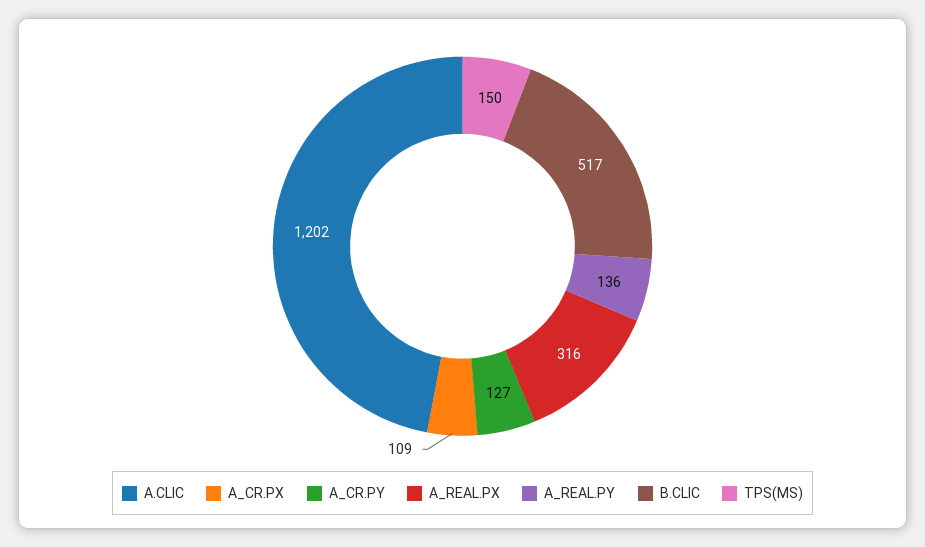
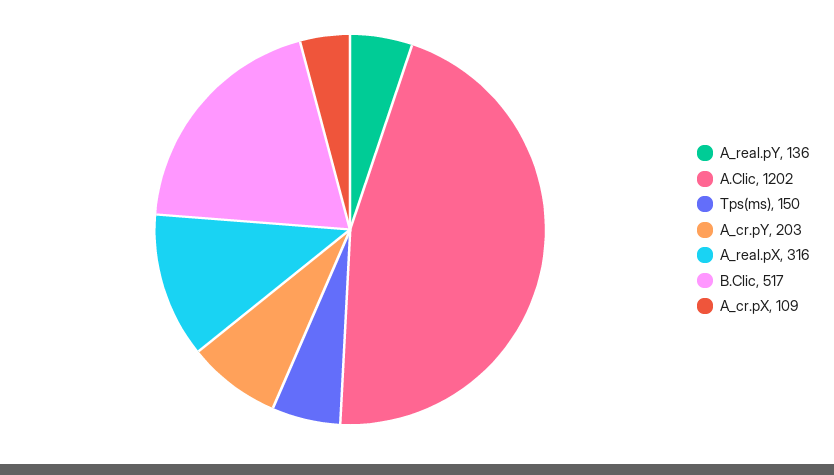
  {
    "A.CLIC": 1202,
    "A_CR.PX": 109,
-   "A_CR.PY": 127,
+   "A_CR.PY": 203,
    "A_REAL.PX": 316,
    "A_REAL.PY": 136,
    "B.CLIC": 517,
    "TPS(MS)": 150
  }

